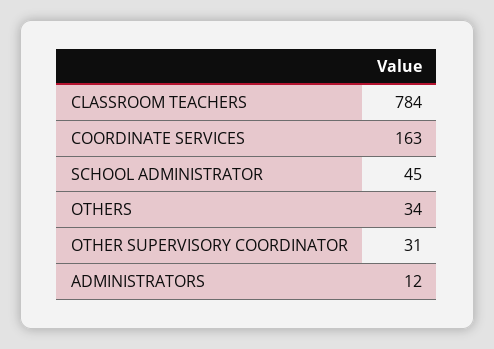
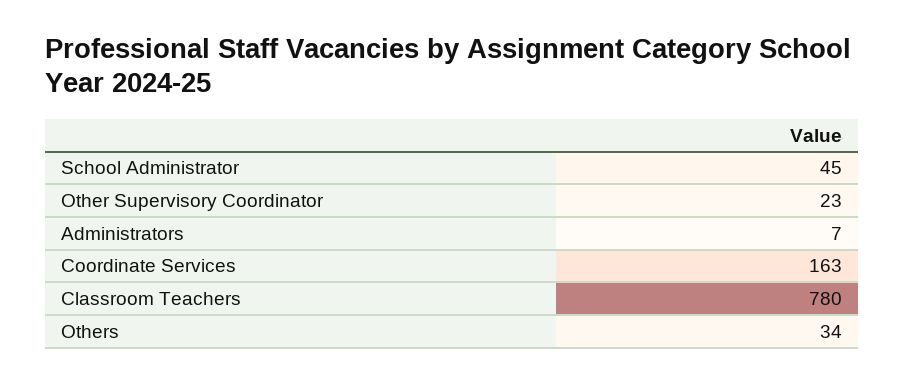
  {
-   "CLASSROOM TEACHERS": 784,
+   "CLASSROOM TEACHERS": 780,
    "COORDINATE SERVICES": 163,
    "SCHOOL ADMINISTRATOR": 45,
    "OTHERS": 34,
-   "OTHER SUPERVISORY COORDINATOR": 31,
+   "OTHER SUPERVISORY COORDINATOR": 23,
-   "ADMINISTRATORS": 12
+   "ADMINISTRATORS": 7
  }

